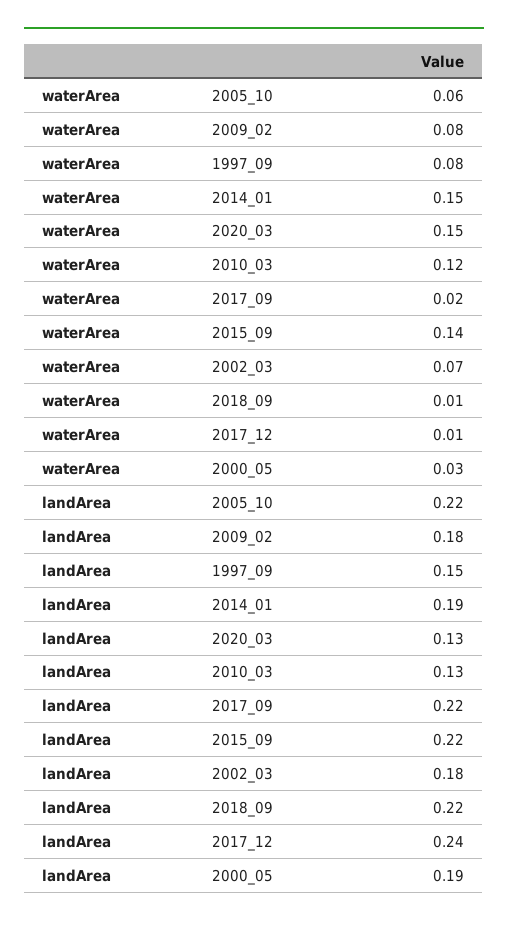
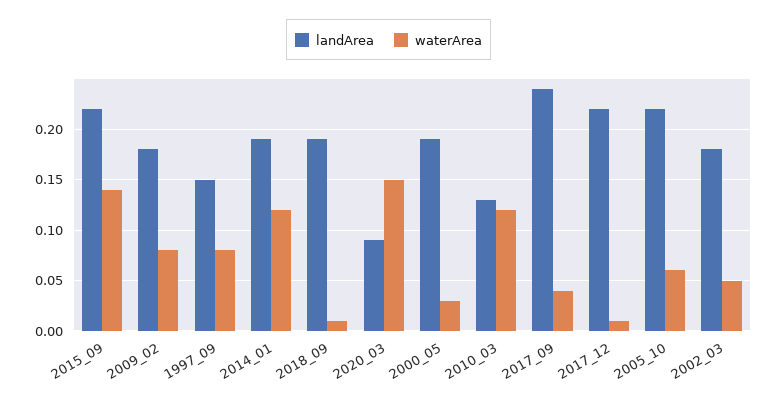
  {
    "waterArea": {
      "2005_10": 0.06,
      "2009_02": 0.08,
      "1997_09": 0.08,
-     "2014_01": 0.15,
+     "2014_01": 0.12,
      "2020_03": 0.15,
      "2010_03": 0.12,
-     "2017_09": 0.02,
+     "2017_09": 0.04,
      "2015_09": 0.14,
-     "2002_03": 0.07,
+     "2002_03": 0.05,
      "2018_09": 0.01,
      "2017_12": 0.01,
      "2000_05": 0.03
    },
    "landArea": {
      "2005_10": 0.22,
      "2009_02": 0.18,
      "1997_09": 0.15,
      "2014_01": 0.19,
-     "2020_03": 0.13,
+     "2020_03": 0.09,
      "2010_03": 0.13,
-     "2017_09": 0.22,
+     "2017_09": 0.24,
      "2015_09": 0.22,
      "2002_03": 0.18,
-     "2018_09": 0.22,
+     "2018_09": 0.19,
-     "2017_12": 0.24,
+     "2017_12": 0.22,
      "2000_05": 0.19
    }
  }

